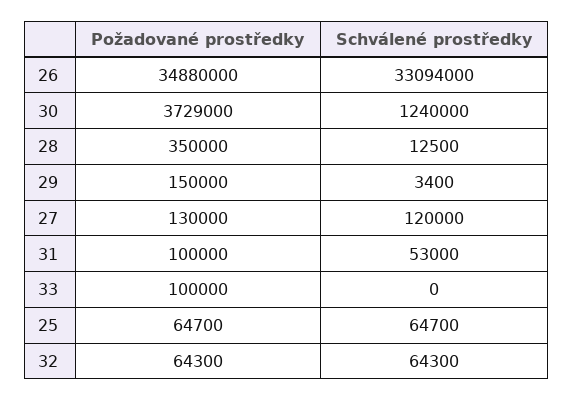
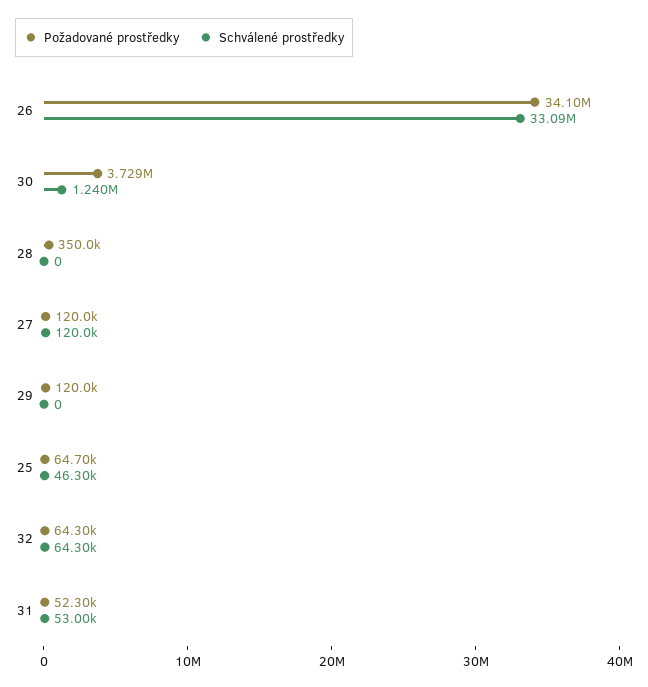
  {
    "Požadované prostředky": {
-     "26": 34880000,
+     "26": 34100000,
      "30": 3729000,
      "28": 350000,
-     "29": 150000,
+     "29": 120000,
-     "27": 130000,
+     "27": 120000,
-     "31": 100000,
+     "31": 52300,
-     "33": 100000,
      "25": 64700,
      "32": 64300
    },
    "Schválené prostředky": {
      "26": 33094000,
      "30": 1240000,
-     "28": 12500,
+     "28": 0,
-     "29": 3400,
+     "29": 0,
      "27": 120000,
      "31": 53000,
-     "33": 0,
-     "25": 64700,
+     "25": 46300,
      "32": 64300
    }
  }

